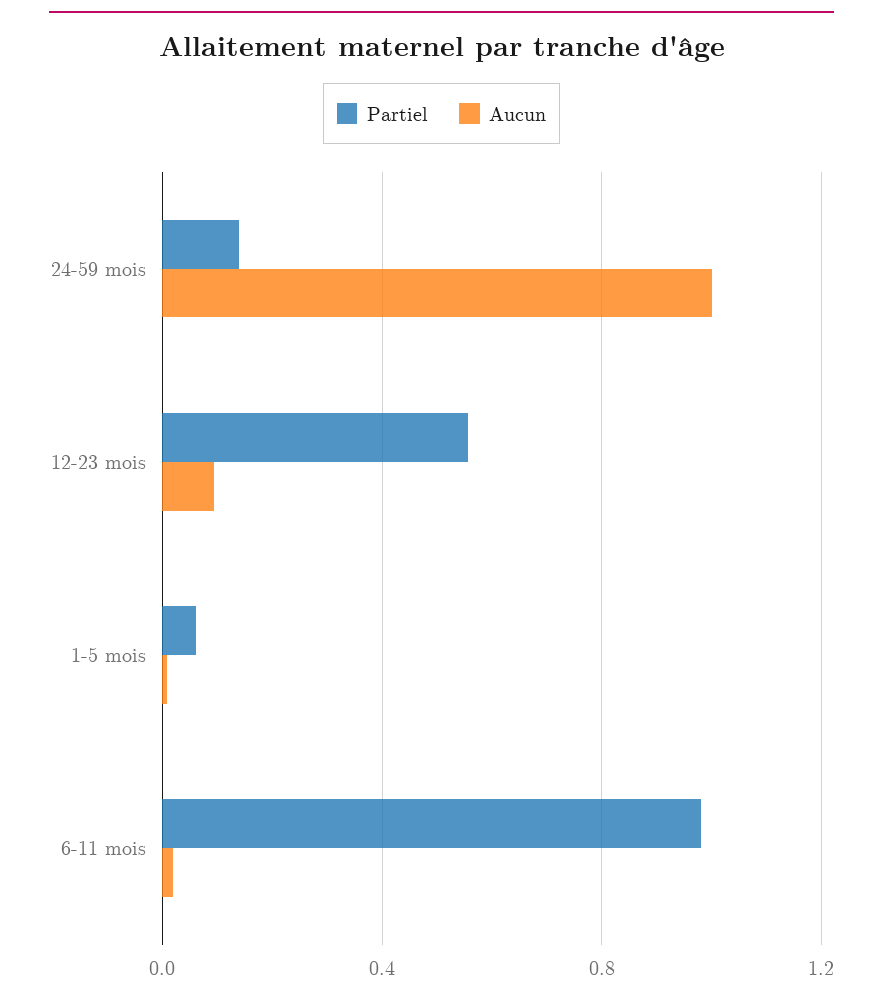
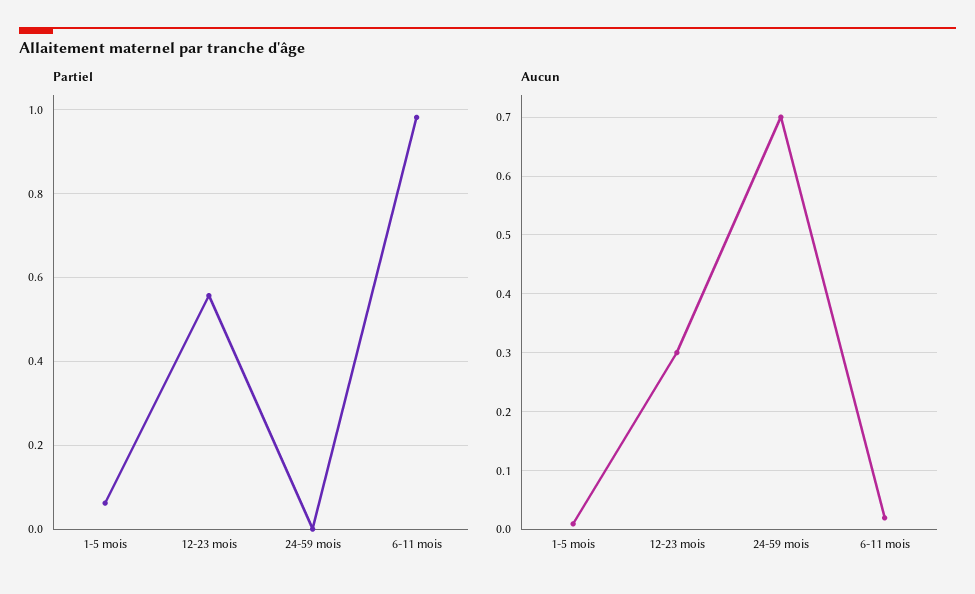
  {
    "Partiel": {
-     "24-59 mois": 0.15,
+     "24-59 mois": 0,
      "12-23 mois": 0.56,
      "1-5 mois": 0.06,
      "6-11 mois": 0.98
    },
    "Aucun": {
-     "24-59 mois": 1,
+     "24-59 mois": 0.7,
-     "12-23 mois": 0.1,
+     "12-23 mois": 0.3,
      "1-5 mois": 0,
      "6-11 mois": 0.02
    }
  }

